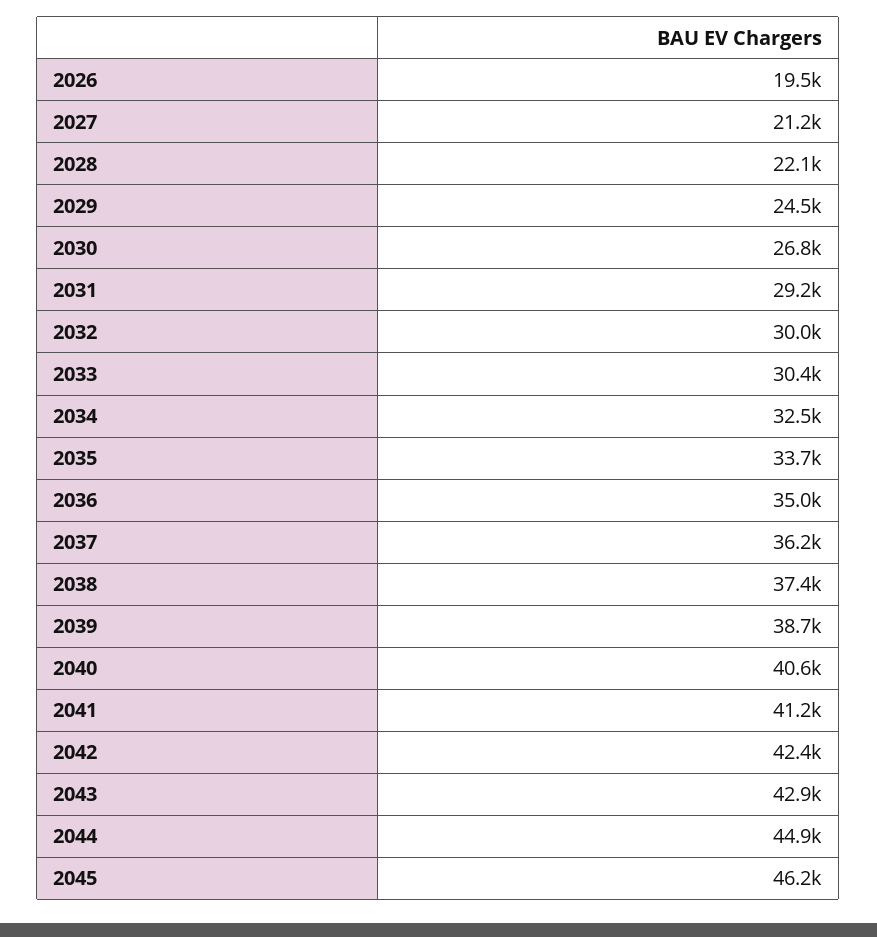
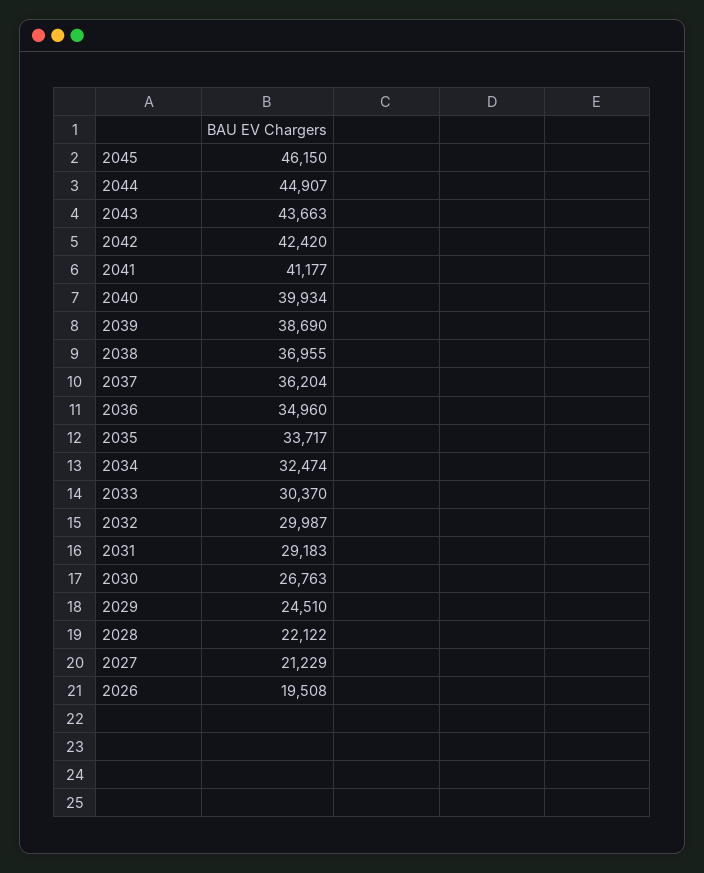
  {
    "2026": 19508,
    "2027": 21229,
    "2028": 22122,
    "2029": 24510,
    "2030": 26763,
    "2031": 29183,
    "2032": 29987,
    "2033": 30370,
    "2034": 32474,
    "2035": 33717,
    "2036": 34960,
    "2037": 36204,
-   "2038": 37400,
+   "2038": 36955,
    "2039": 38690,
-   "2040": 40600,
+   "2040": 39934,
    "2041": 41177,
    "2042": 42420,
-   "2043": 42900,
+   "2043": 43663,
    "2044": 44907,
    "2045": 46150
  }

